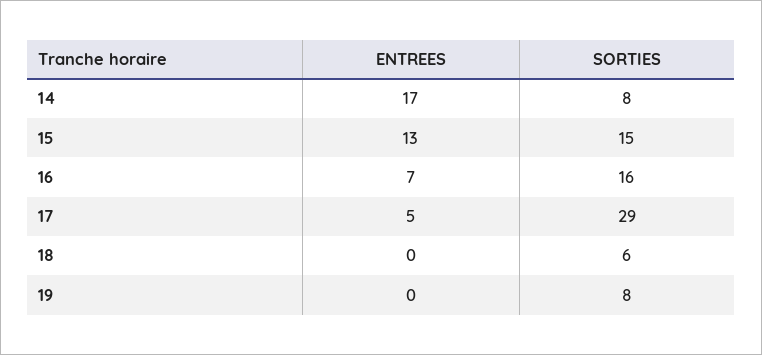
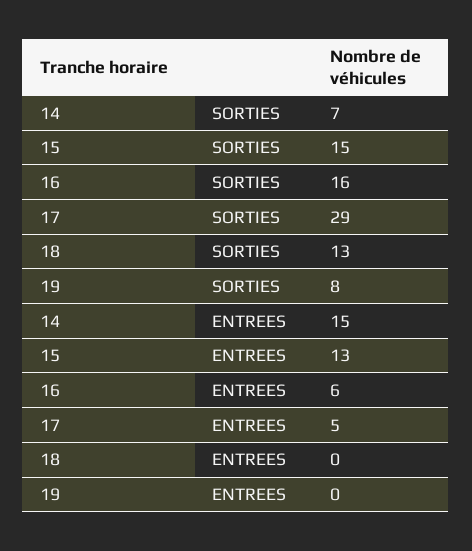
  {
    "ENTREES": {
-     "14": 17,
+     "14": 15,
      "15": 13,
-     "16": 7,
+     "16": 6,
      "17": 5,
      "18": 0,
      "19": 0
    },
    "SORTIES": {
-     "14": 8,
+     "14": 7,
      "15": 15,
      "16": 16,
      "17": 29,
-     "18": 6,
+     "18": 13,
      "19": 8
    }
  }

